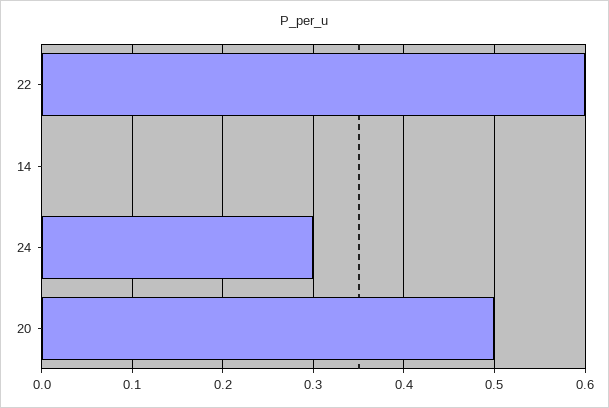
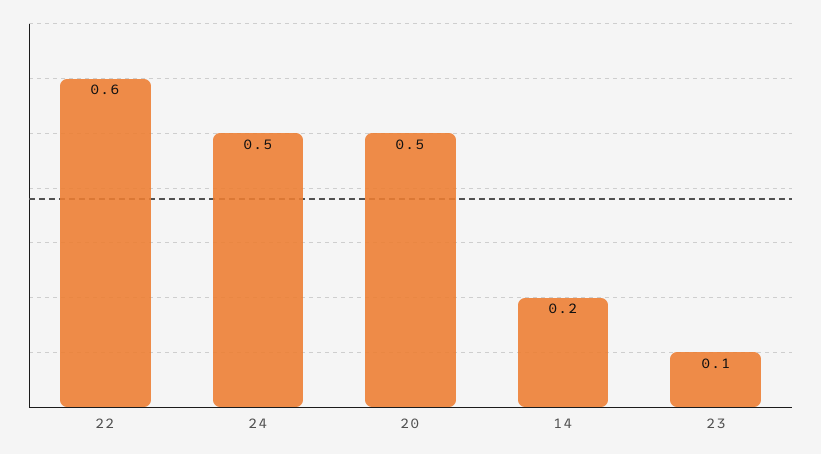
  {
    "22": 0.6,
-   "14": 0,
+   "14": 0.2,
-   "24": 0.3,
+   "24": 0.5,
-   "20": 0.5
+   "20": 0.5,
+   "23": 0.1
  }

